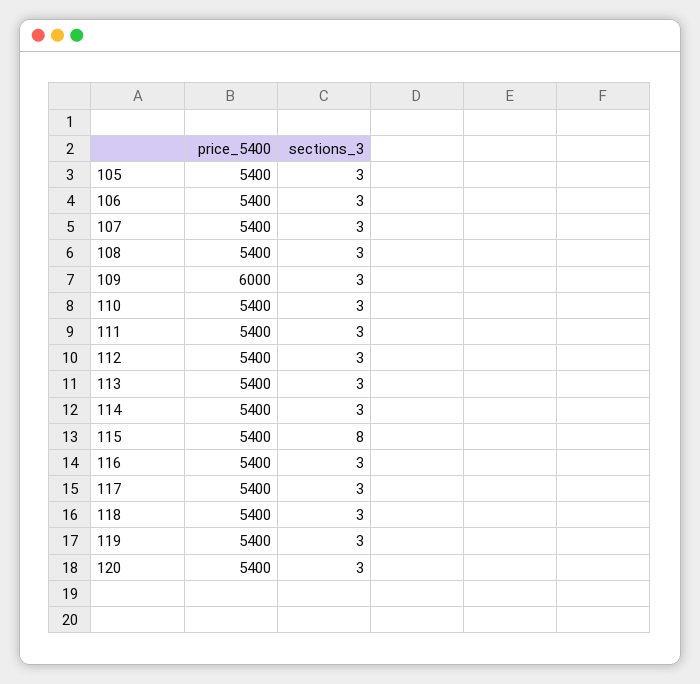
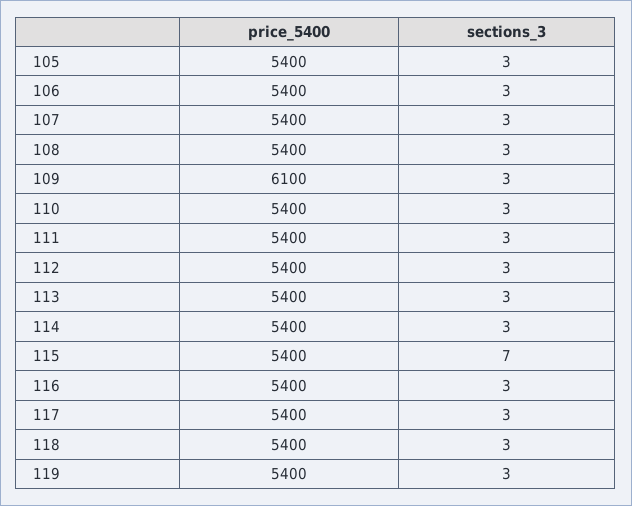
  {
    "price_5400": {
      "105": 5400,
      "106": 5400,
      "107": 5400,
      "108": 5400,
-     "109": 6000,
+     "109": 6100,
      "110": 5400,
      "111": 5400,
      "112": 5400,
      "113": 5400,
      "114": 5400,
      "115": 5400,
      "116": 5400,
      "117": 5400,
      "118": 5400,
-     "119": 5400,
+     "119": 5400
-     "120": 5400
    },
    "sections_3": {
      "105": 3,
      "106": 3,
      "107": 3,
      "108": 3,
      "109": 3,
      "110": 3,
      "111": 3,
      "112": 3,
      "113": 3,
      "114": 3,
-     "115": 8,
+     "115": 7,
      "116": 3,
      "117": 3,
      "118": 3,
-     "119": 3,
+     "119": 3
-     "120": 3
    }
  }

